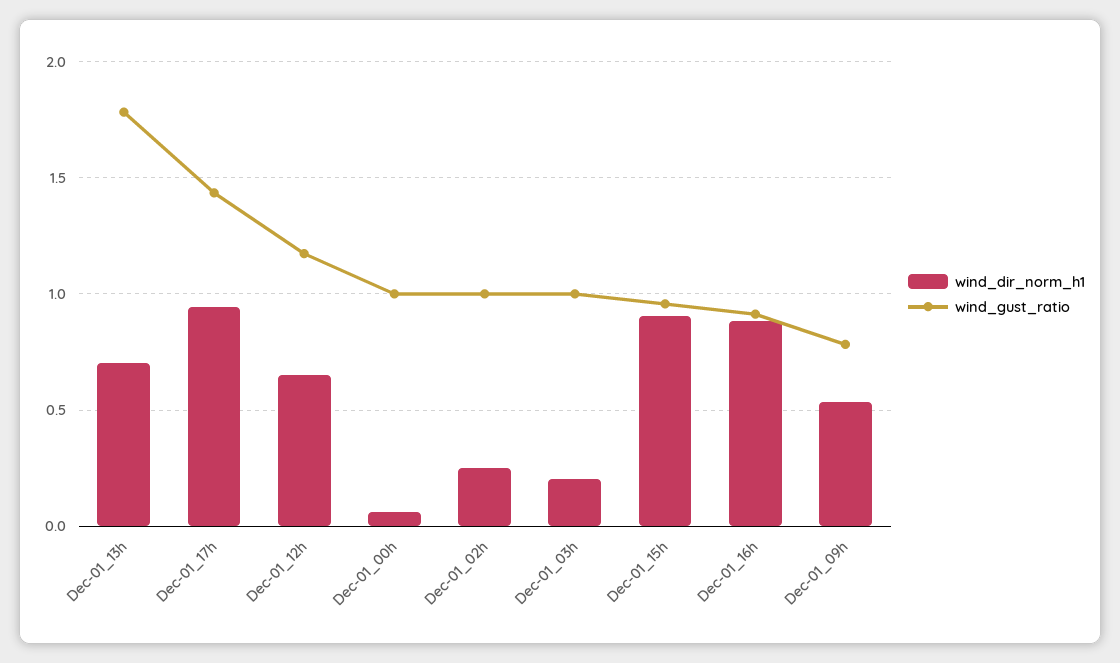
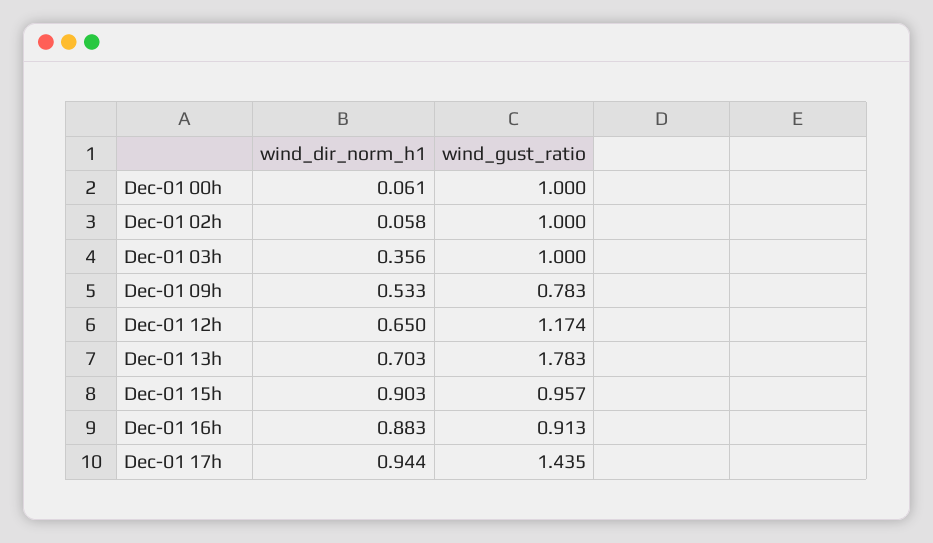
  {
    "wind_dir_norm_h1": {
      "Dec-01_13h": 0.703,
      "Dec-01_17h": 0.944,
      "Dec-01_12h": 0.65,
      "Dec-01_00h": 0.061,
-     "Dec-01_02h": 0.25,
+     "Dec-01_02h": 0.058,
-     "Dec-01_03h": 0.2,
+     "Dec-01_03h": 0.356,
      "Dec-01_15h": 0.903,
      "Dec-01_16h": 0.883,
      "Dec-01_09h": 0.533
    },
    "wind_gust_ratio": {
      "Dec-01_13h": 1.783,
      "Dec-01_17h": 1.435,
      "Dec-01_12h": 1.174,
      "Dec-01_00h": 1,
      "Dec-01_02h": 1,
      "Dec-01_03h": 1,
      "Dec-01_15h": 0.957,
      "Dec-01_16h": 0.913,
      "Dec-01_09h": 0.783
    }
  }

